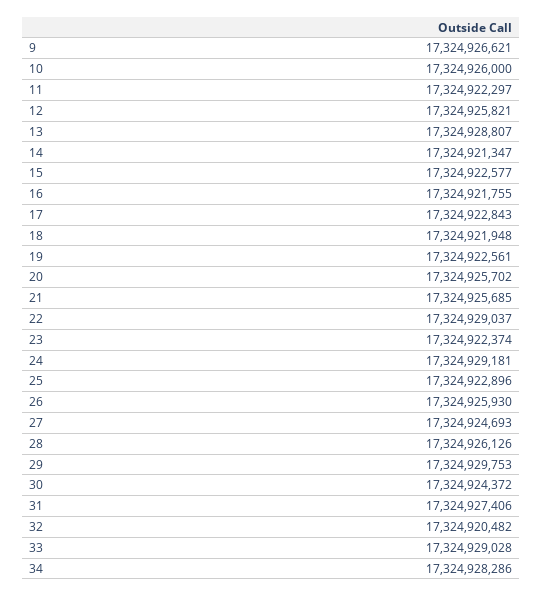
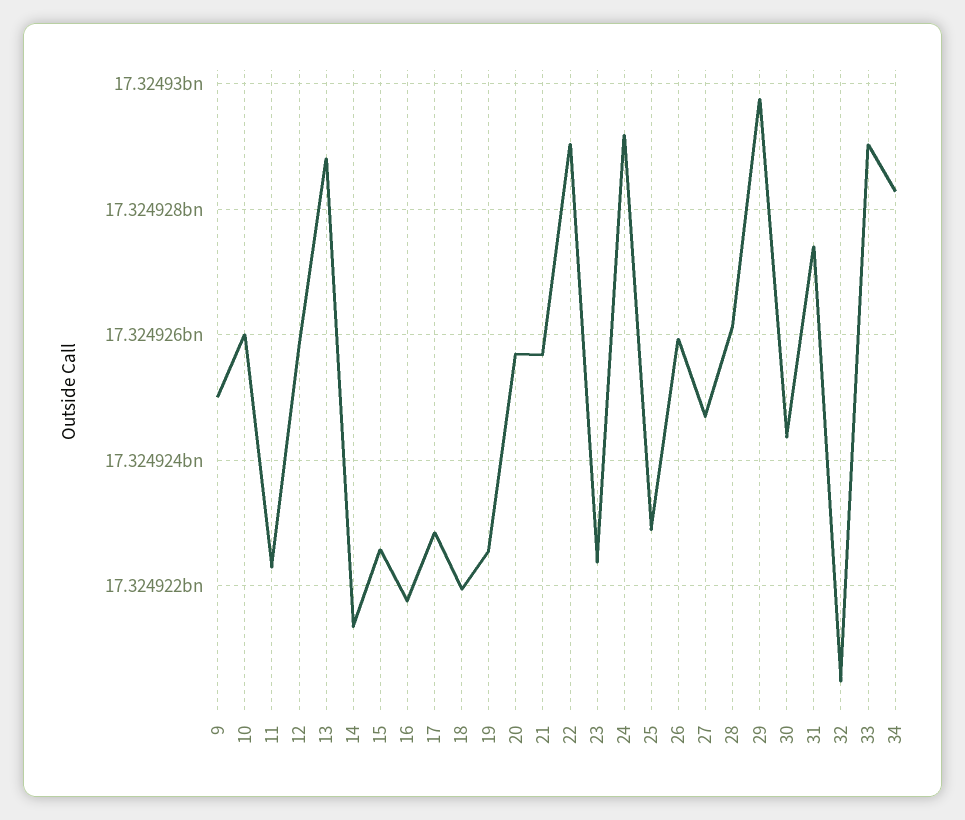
  {
-   "9": 17324926621,
+   "9": 17324925000,
    "10": 17324926000,
    "11": 17324922297,
    "12": 17324925821,
    "13": 17324928807,
    "14": 17324921347,
    "15": 17324922577,
    "16": 17324921755,
    "17": 17324922843,
    "18": 17324921948,
    "19": 17324922561,
    "20": 17324925702,
    "21": 17324925685,
    "22": 17324929037,
    "23": 17324922374,
    "24": 17324929181,
    "25": 17324922896,
    "26": 17324925930,
    "27": 17324924693,
    "28": 17324926126,
    "29": 17324929753,
    "30": 17324924372,
    "31": 17324927406,
    "32": 17324920482,
    "33": 17324929028,
    "34": 17324928286
  }

